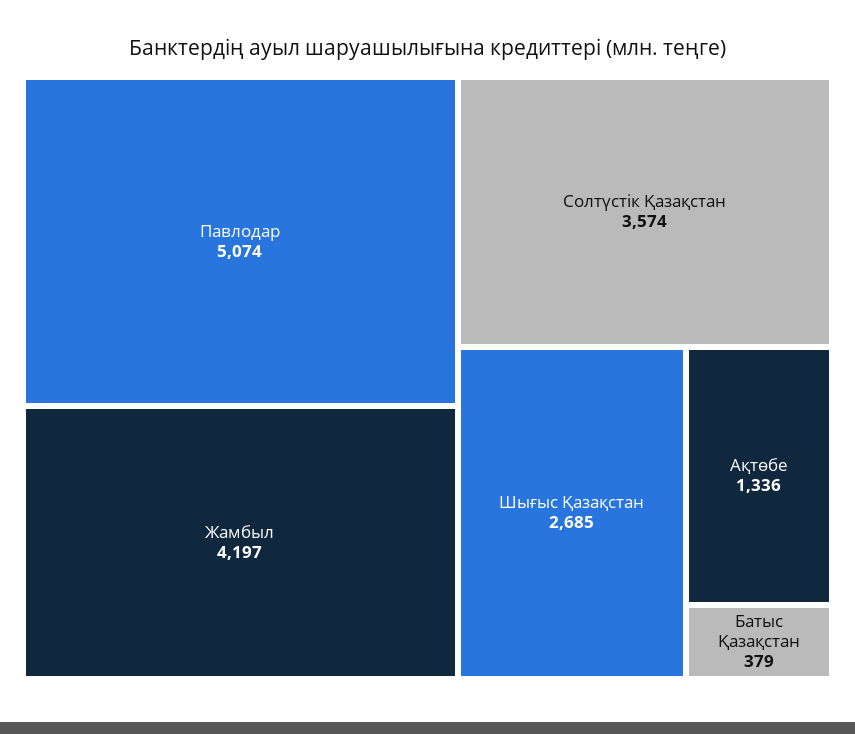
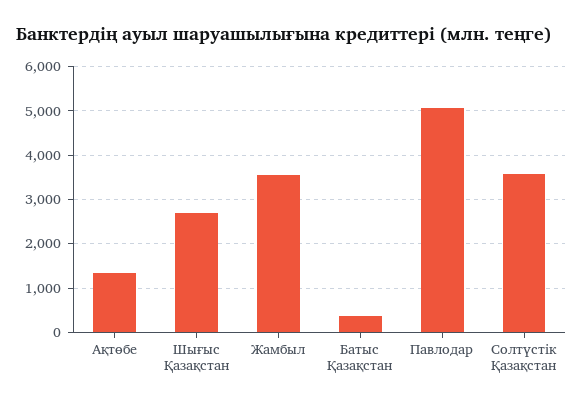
  {
    "Павлодар": 5074,
-   "Жамбыл": 4197,
+   "Жамбыл": 3600,
    "Солтүстік Қазақстан": 3574,
    "Шығыс Қазақстан": 2685,
    "Ақтөбе": 1336,
    "Батыс Қазақстан": 379
  }

